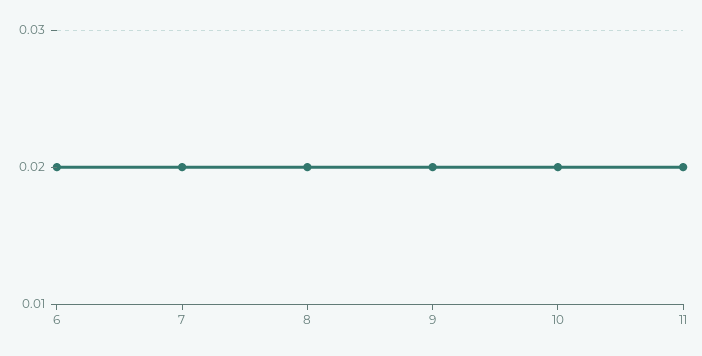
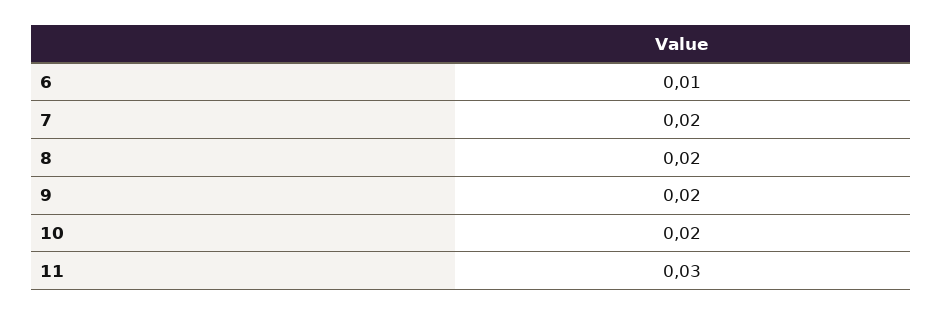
  {
-   "6": 0.02,
+   "6": 0.01,
    "7": 0.02,
    "8": 0.02,
    "9": 0.02,
    "10": 0.02,
-   "11": 0.02
+   "11": 0.03
  }

